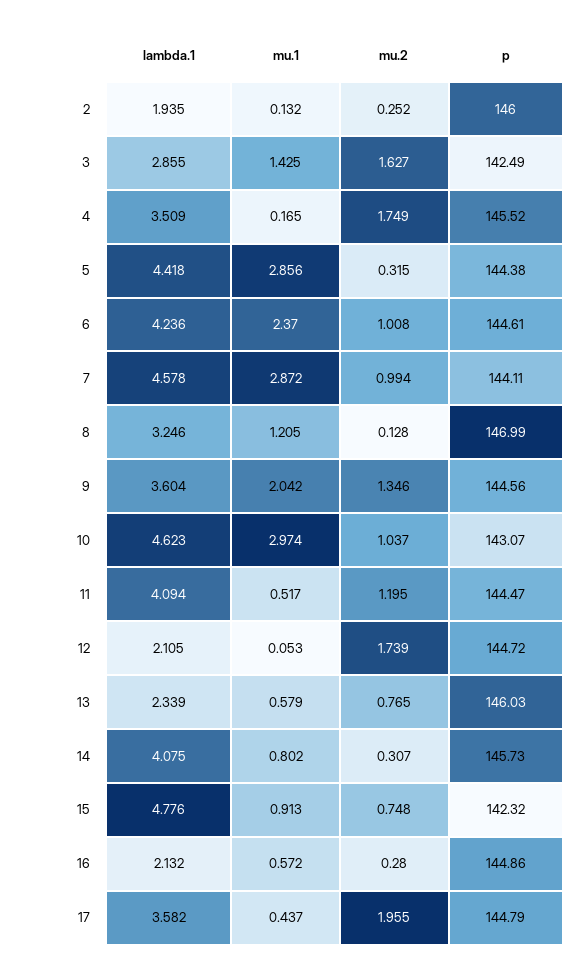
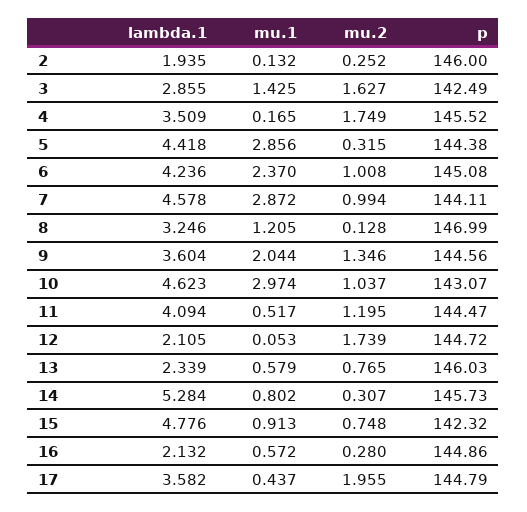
  {
    "lambda.1": {
      "2": 1.935,
      "3": 2.855,
      "4": 3.509,
      "5": 4.418,
      "6": 4.236,
      "7": 4.578,
      "8": 3.246,
      "9": 3.604,
      "10": 4.623,
      "11": 4.094,
      "12": 2.105,
      "13": 2.339,
-     "14": 4.075,
+     "14": 5.284,
      "15": 4.776,
      "16": 2.132,
      "17": 3.582
    },
    "mu.1": {
      "2": 0.132,
      "3": 1.425,
      "4": 0.165,
      "5": 2.856,
      "6": 2.37,
      "7": 2.872,
      "8": 1.205,
-     "9": 2.042,
+     "9": 2.044,
      "10": 2.974,
      "11": 0.517,
      "12": 0.053,
      "13": 0.579,
      "14": 0.802,
      "15": 0.913,
      "16": 0.572,
      "17": 0.437
    },
    "mu.2": {
      "2": 0.252,
      "3": 1.627,
      "4": 1.749,
      "5": 0.315,
      "6": 1.008,
      "7": 0.994,
      "8": 0.128,
      "9": 1.346,
      "10": 1.037,
      "11": 1.195,
      "12": 1.739,
      "13": 0.765,
      "14": 0.307,
      "15": 0.748,
      "16": 0.28,
      "17": 1.955
    },
    "p": {
      "2": 146,
      "3": 142.49,
      "4": 145.52,
      "5": 144.38,
-     "6": 144.61,
+     "6": 145.08,
      "7": 144.11,
      "8": 146.99,
      "9": 144.56,
      "10": 143.07,
      "11": 144.47,
      "12": 144.72,
      "13": 146.03,
      "14": 145.73,
      "15": 142.32,
      "16": 144.86,
      "17": 144.79
    }
  }

